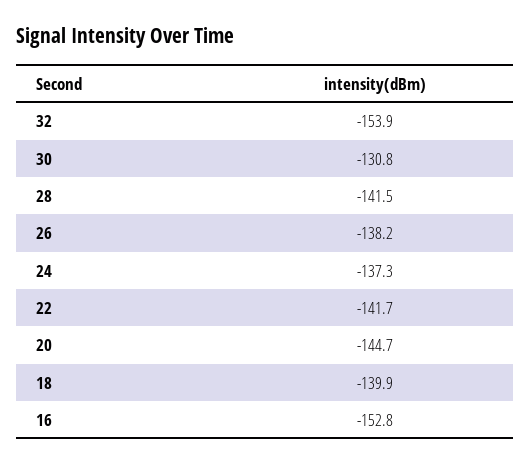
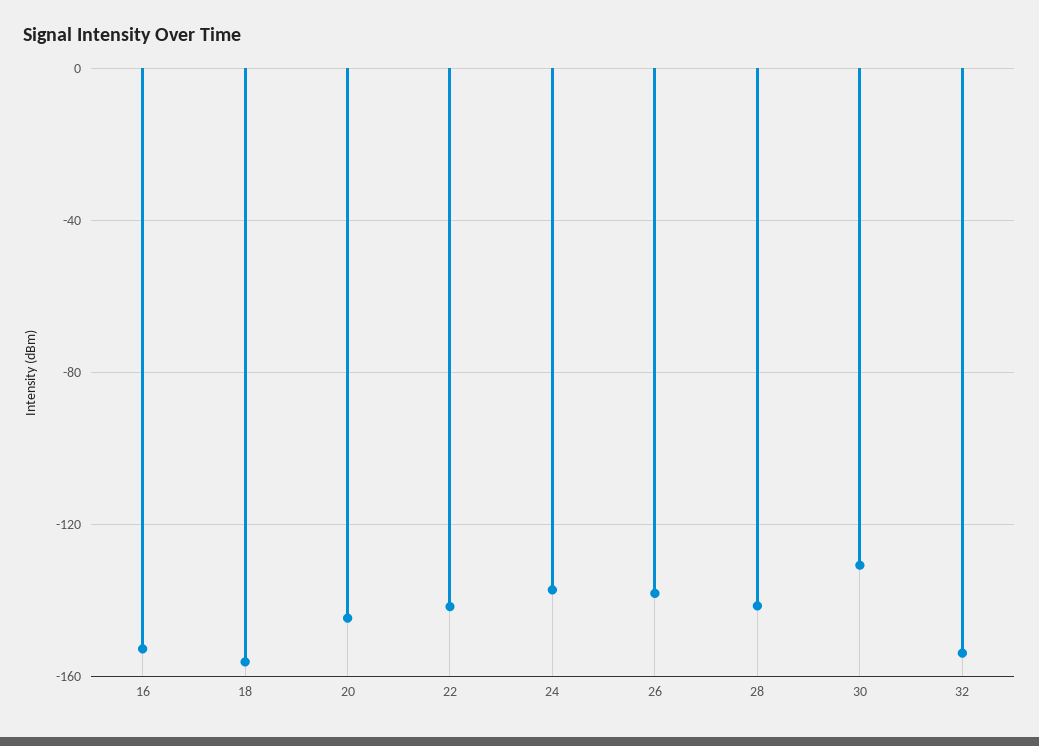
  {
    "32": -153.9,
    "30": -130.8,
    "28": -141.5,
    "26": -138.2,
    "24": -137.3,
    "22": -141.7,
    "20": -144.7,
-   "18": -139.9,
+   "18": -155,
    "16": -152.8
  }

